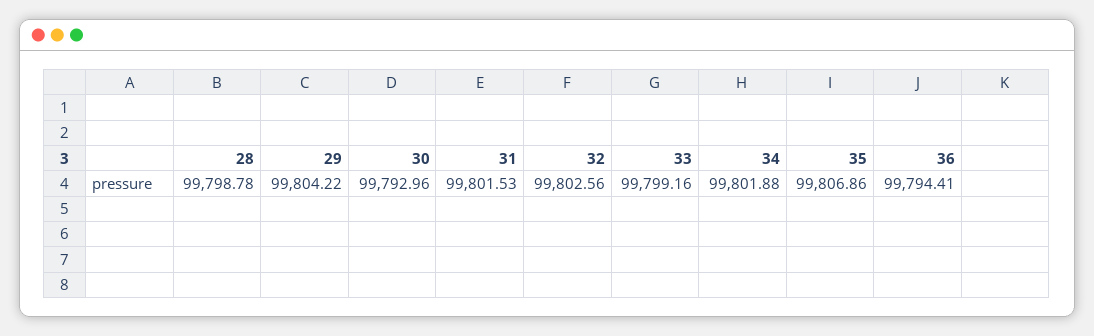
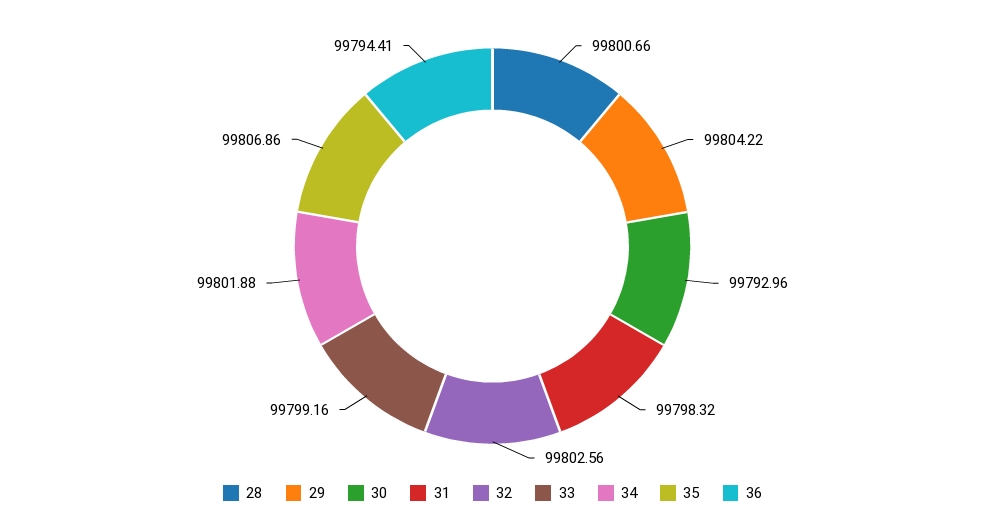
  {
-   "28": 99798.78,
+   "28": 99800.66,
    "29": 99804.22,
    "30": 99792.96,
-   "31": 99801.53,
+   "31": 99798.32,
    "32": 99802.56,
    "33": 99799.16,
    "34": 99801.88,
    "35": 99806.86,
    "36": 99794.41
  }

